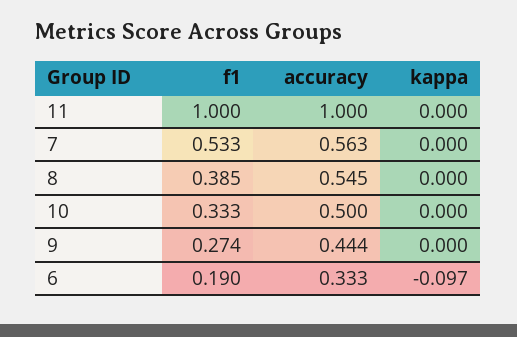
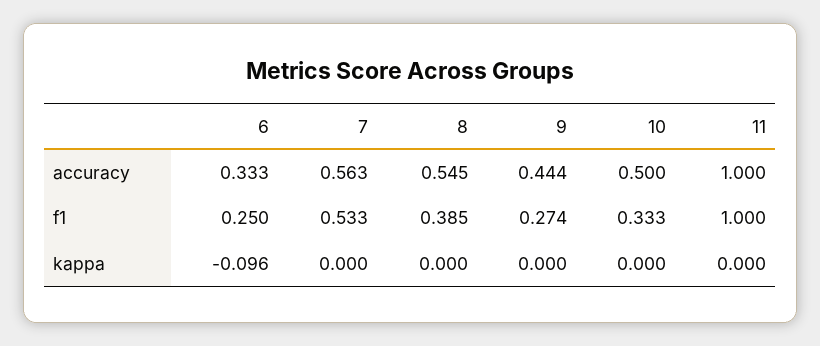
  {
    "f1": {
      "11": 1,
      "7": 0.533,
      "8": 0.385,
      "10": 0.333,
      "9": 0.274,
-     "6": 0.19
+     "6": 0.25
    },
    "accuracy": {
      "11": 1,
      "7": 0.563,
      "8": 0.545,
      "10": 0.5,
      "9": 0.444,
      "6": 0.333
    },
    "kappa": {
      "11": 0,
      "7": 0,
      "8": 0,
      "10": 0,
      "9": 0,
-     "6": -0.097
+     "6": -0.096
    }
  }

